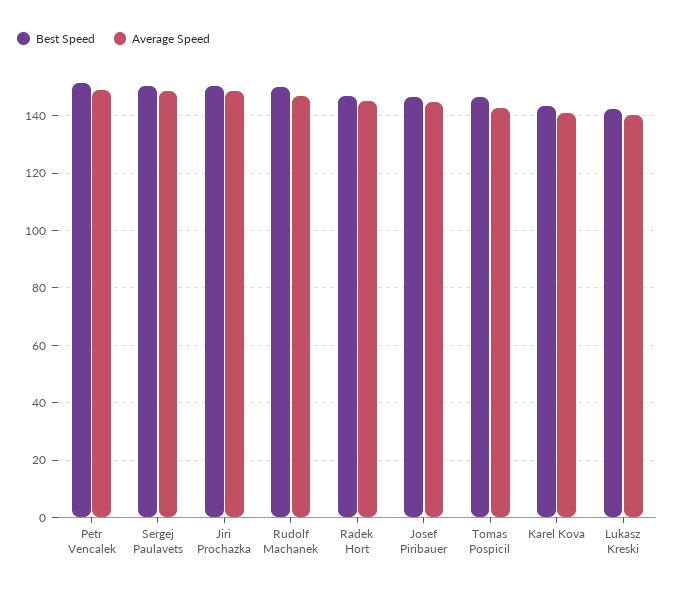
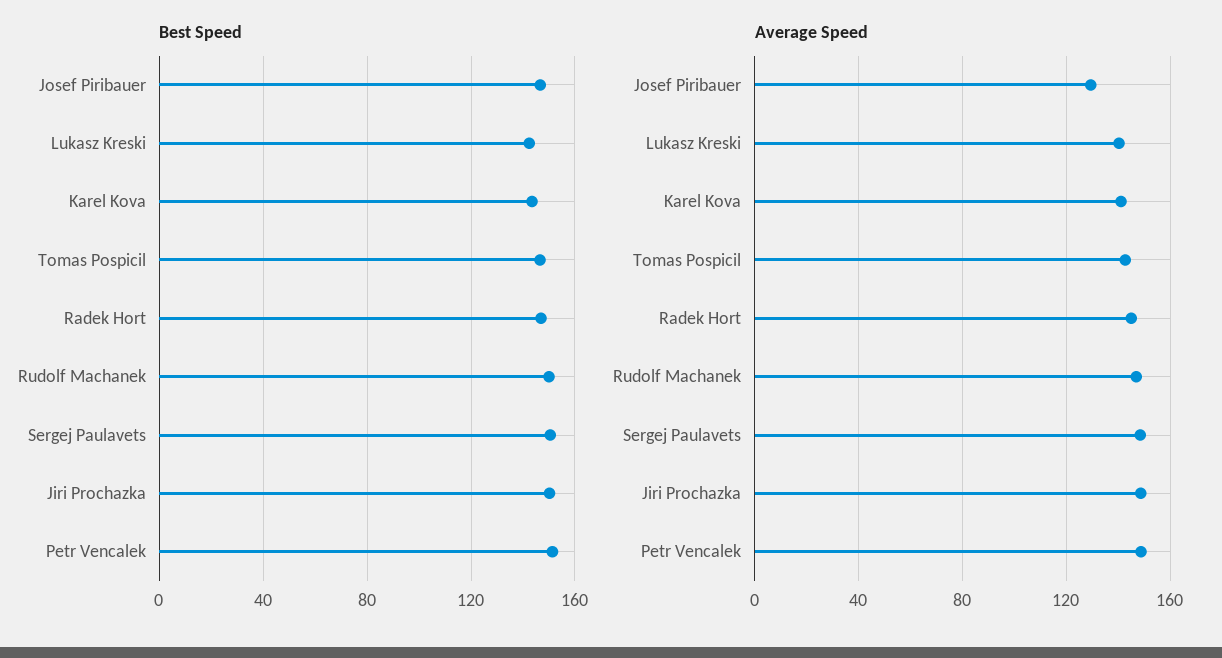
  {
    "Best Speed": {
      "Petr Vencalek": 152.5,
      "Sergej Paulavets": 150,
      "Jiri Prochazka": 150,
      "Rudolf Machanek": 150,
      "Radek Hort": 147.5,
      "Josef Piribauer": 147.5,
      "Tomas Pospicil": 147.5,
      "Karel Kova": 142.5,
      "Lukasz Kreski": 142.5
    },
    "Average Speed": {
      "Petr Vencalek": 150,
      "Sergej Paulavets": 147.5,
      "Jiri Prochazka": 147.5,
      "Rudolf Machanek": 147.5,
      "Radek Hort": 145,
-     "Josef Piribauer": 145,
+     "Josef Piribauer": 130,
      "Tomas Pospicil": 142.5,
      "Karel Kova": 140,
      "Lukasz Kreski": 140
    }
  }

